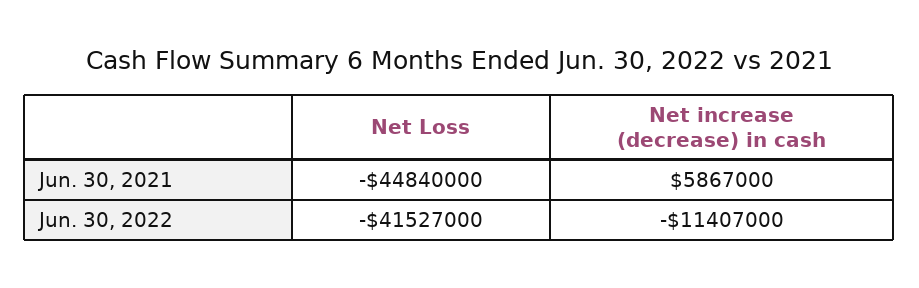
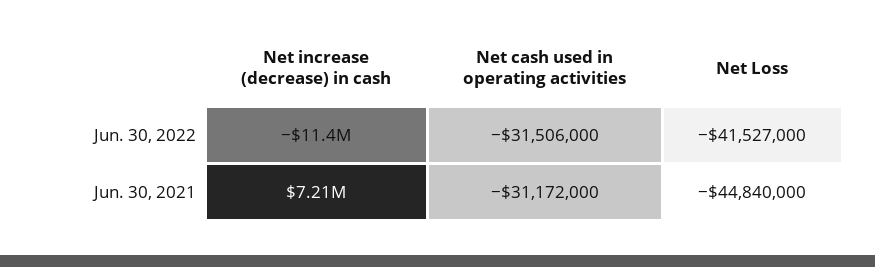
  {
    "Net Loss": {
      "Jun. 30, 2021": -44840000,
      "Jun. 30, 2022": -41527000
    },
    "Net increase (decrease) in cash": {
-     "Jun. 30, 2021": 5867000,
+     "Jun. 30, 2021": 7210000,
      "Jun. 30, 2022": -11407000
-   }
+   },
+   "Net cash used in operating activities": {
+     "Jun. 30, 2022": -31506000,
+     "Jun. 30, 2021": -31172000
+   }
  }

